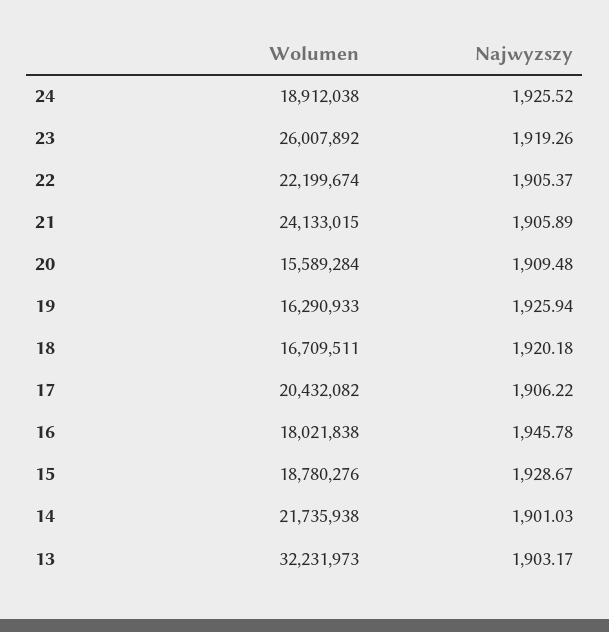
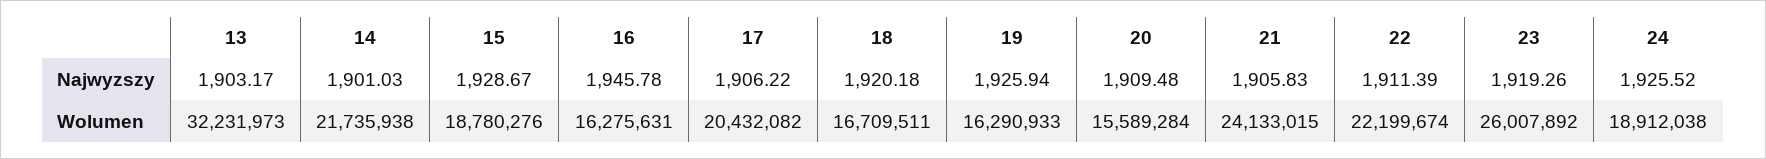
  {
    "Wolumen": {
      "24": 18912038,
      "23": 26007892,
      "22": 22199674,
      "21": 24133015,
      "20": 15589284,
      "19": 16290933,
      "18": 16709511,
      "17": 20432082,
-     "16": 18021838,
+     "16": 16275631,
      "15": 18780276,
      "14": 21735938,
      "13": 32231973
    },
    "Najwyzszy": {
      "24": 1925.52,
      "23": 1919.26,
-     "22": 1905.37,
+     "22": 1911.39,
-     "21": 1905.89,
+     "21": 1905.83,
      "20": 1909.48,
      "19": 1925.94,
      "18": 1920.18,
      "17": 1906.22,
      "16": 1945.78,
      "15": 1928.67,
      "14": 1901.03,
      "13": 1903.17
    }
  }

